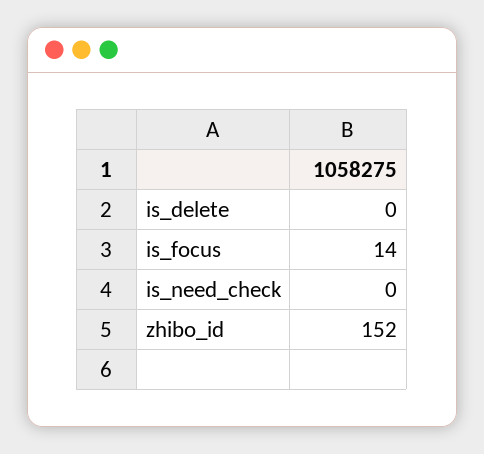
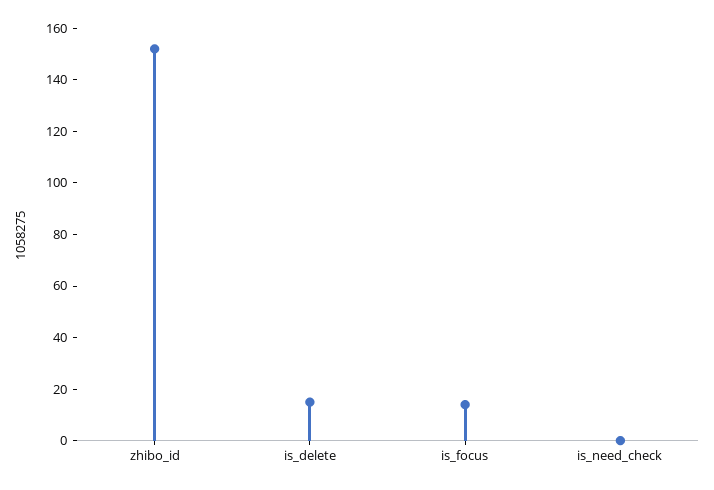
  {
-   "is_delete": 0,
+   "is_delete": 15,
    "is_focus": 14,
    "is_need_check": 0,
    "zhibo_id": 152
  }

